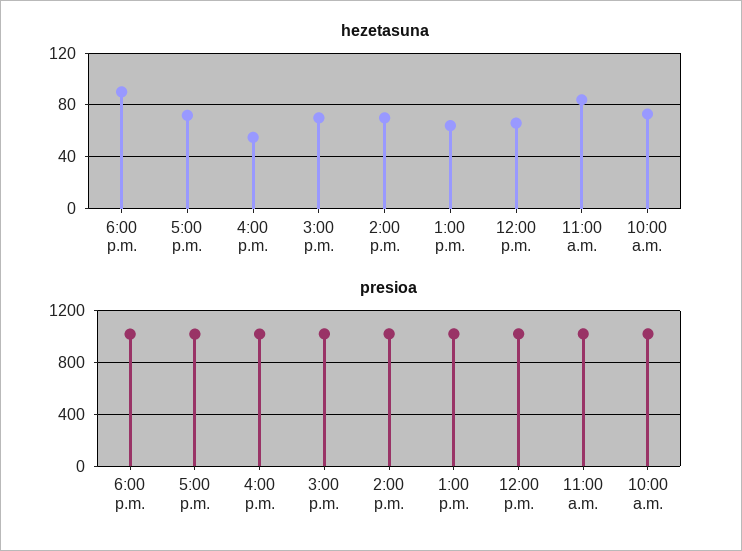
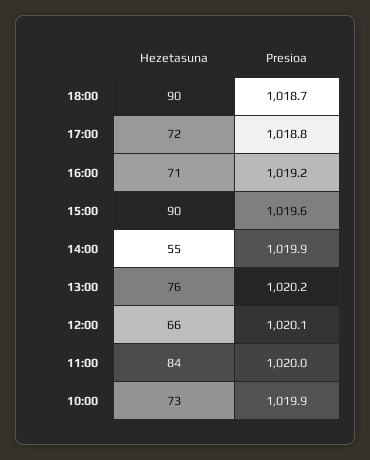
  {
    "hezetasuna": {
      "6:00 p.m.": 90,
      "5:00 p.m.": 72,
-     "4:00 p.m.": 55,
+     "4:00 p.m.": 71,
-     "3:00 p.m.": 70,
+     "3:00 p.m.": 90,
-     "2:00 p.m.": 70,
+     "2:00 p.m.": 55,
-     "1:00 p.m.": 65,
+     "1:00 p.m.": 76,
      "12:00 p.m.": 66,
      "11:00 a.m.": 84,
      "10:00 a.m.": 73
    },
    "presioa": {
      "6:00 p.m.": 1018.7,
      "5:00 p.m.": 1018.8,
      "4:00 p.m.": 1019.2,
      "3:00 p.m.": 1019.6,
      "2:00 p.m.": 1019.9,
      "1:00 p.m.": 1020.2,
      "12:00 p.m.": 1020.1,
      "11:00 a.m.": 1020,
      "10:00 a.m.": 1019.9
    }
  }

